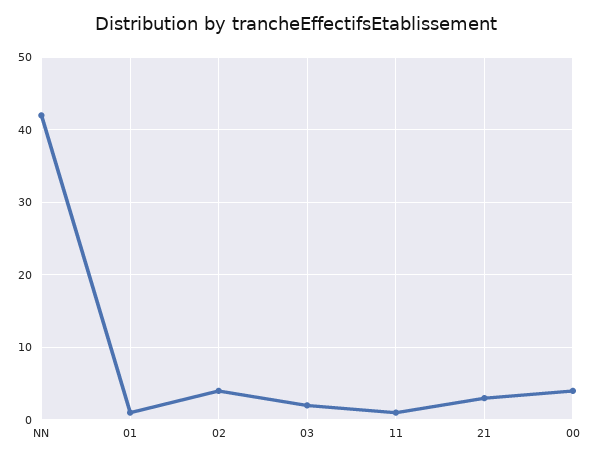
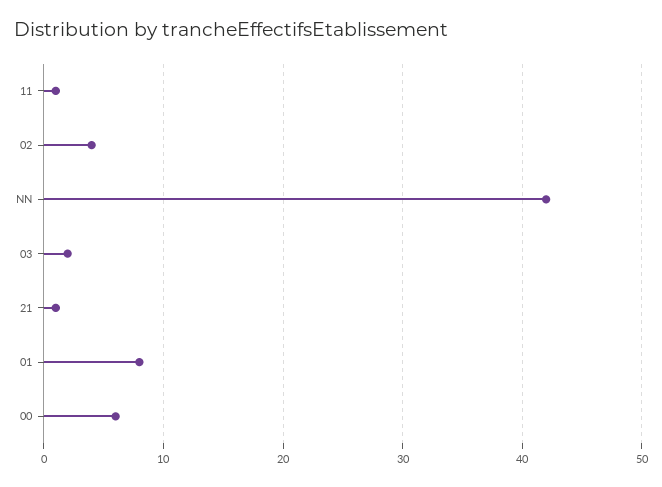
  {
    "NN": 42,
-   "01": 1,
+   "01": 8,
    "02": 4,
    "03": 2,
    "11": 1,
-   "21": 3,
+   "21": 1,
-   "00": 4
+   "00": 6
  }

